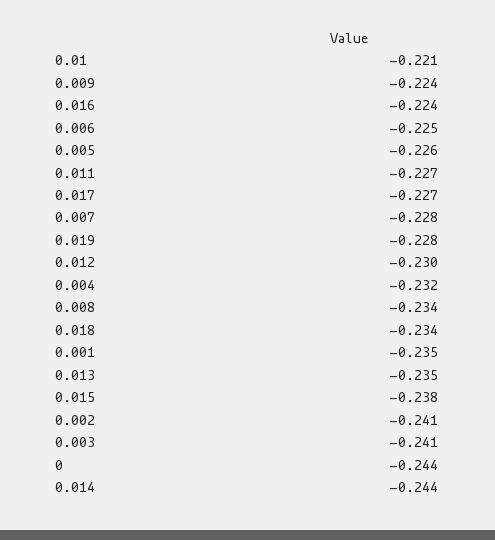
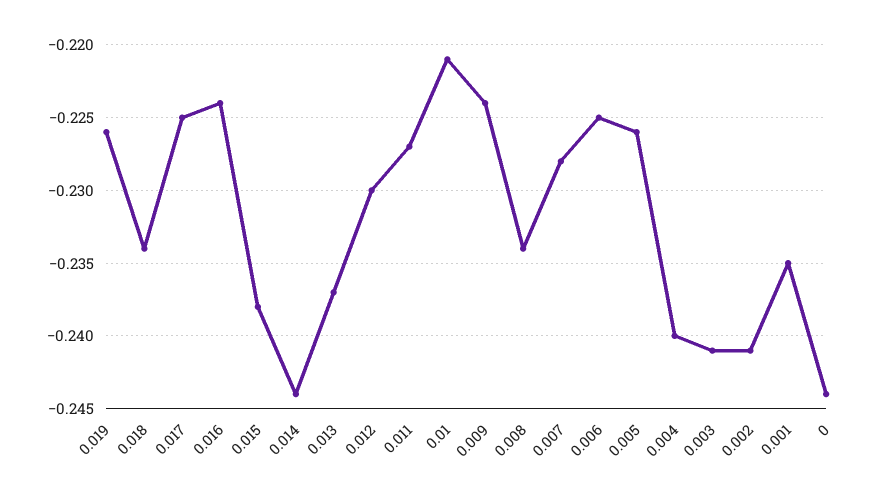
  {
    "0.01": -0.221,
    "0.009": -0.224,
    "0.016": -0.224,
    "0.006": -0.225,
    "0.005": -0.226,
    "0.011": -0.227,
-   "0.017": -0.227,
+   "0.017": -0.225,
    "0.007": -0.228,
-   "0.019": -0.228,
+   "0.019": -0.226,
    "0.012": -0.23,
-   "0.004": -0.232,
+   "0.004": -0.24,
    "0.008": -0.234,
    "0.018": -0.234,
    "0.001": -0.235,
-   "0.013": -0.235,
+   "0.013": -0.237,
    "0.015": -0.238,
    "0.002": -0.241,
    "0.003": -0.241,
    "0": -0.244,
    "0.014": -0.244
  }

